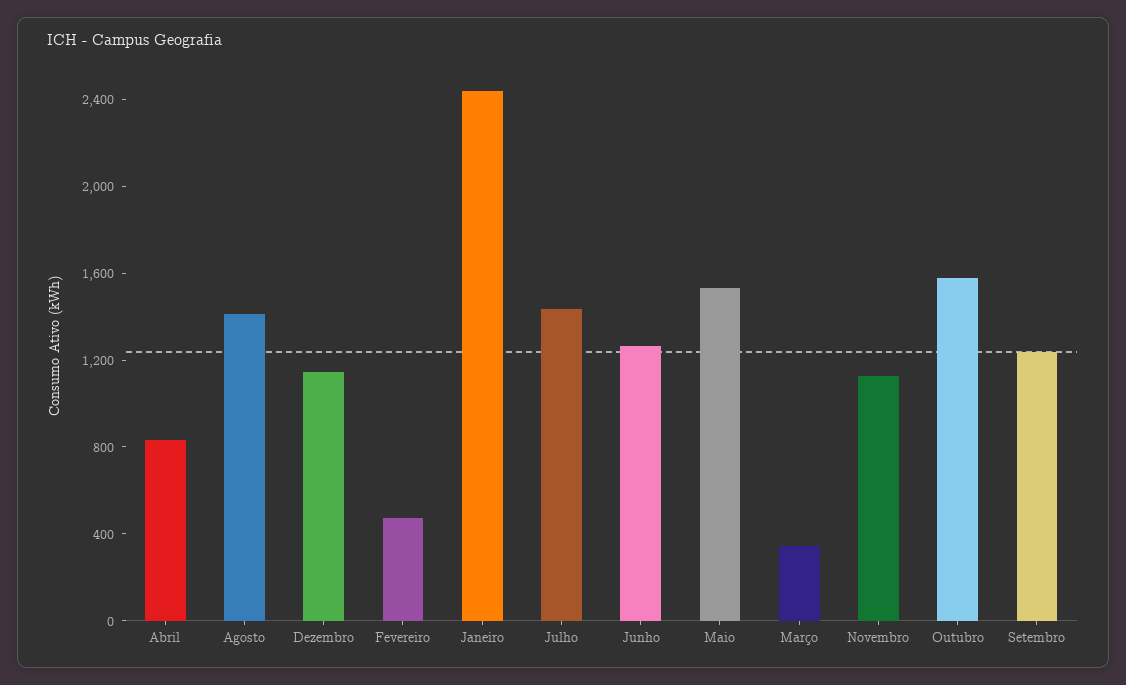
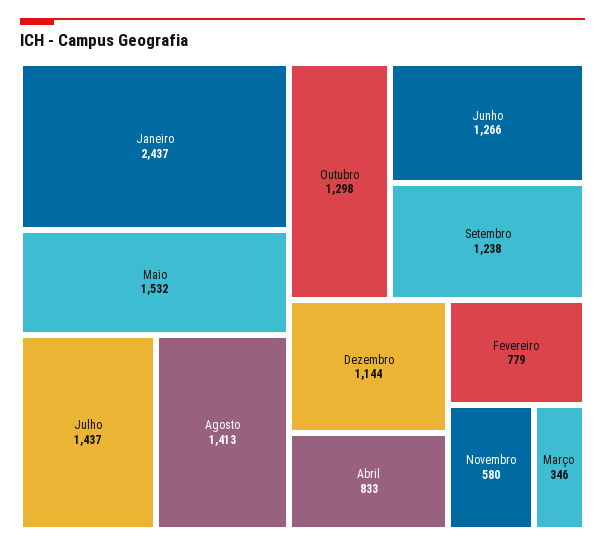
  {
    "Abril": 833,
    "Agosto": 1413,
    "Dezembro": 1144,
-   "Fevereiro": 500,
+   "Fevereiro": 779,
    "Janeiro": 2437,
    "Julho": 1437,
    "Junho": 1266,
    "Maio": 1532,
    "Março": 346,
-   "Novembro": 1100,
+   "Novembro": 580,
-   "Outubro": 1600,
+   "Outubro": 1298,
    "Setembro": 1238
  }

